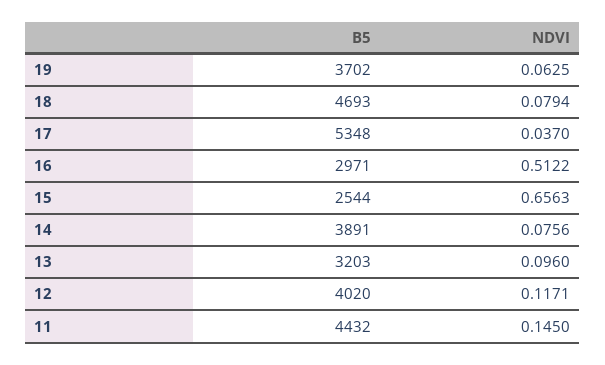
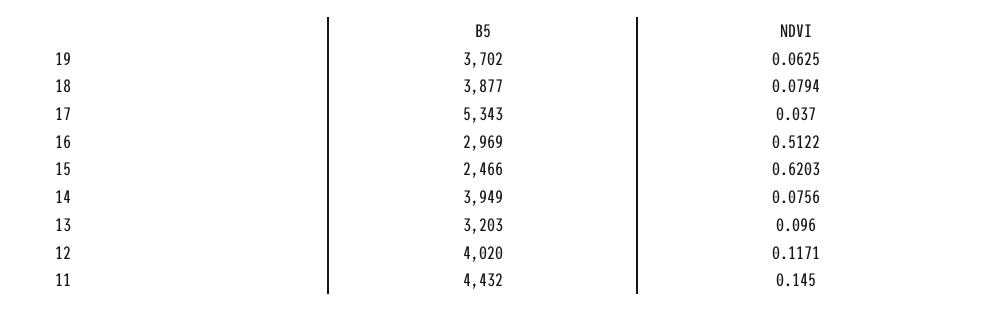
  {
    "B5": {
      "19": 3702,
-     "18": 4693,
+     "18": 3877,
-     "17": 5348,
+     "17": 5343,
-     "16": 2971,
+     "16": 2969,
-     "15": 2544,
+     "15": 2466,
-     "14": 3891,
+     "14": 3949,
      "13": 3203,
      "12": 4020,
      "11": 4432
    },
    "NDVI": {
      "19": 0.0625,
      "18": 0.0794,
      "17": 0.037,
      "16": 0.5122,
-     "15": 0.6563,
+     "15": 0.6203,
      "14": 0.0756,
      "13": 0.096,
      "12": 0.1171,
      "11": 0.145
    }
  }

